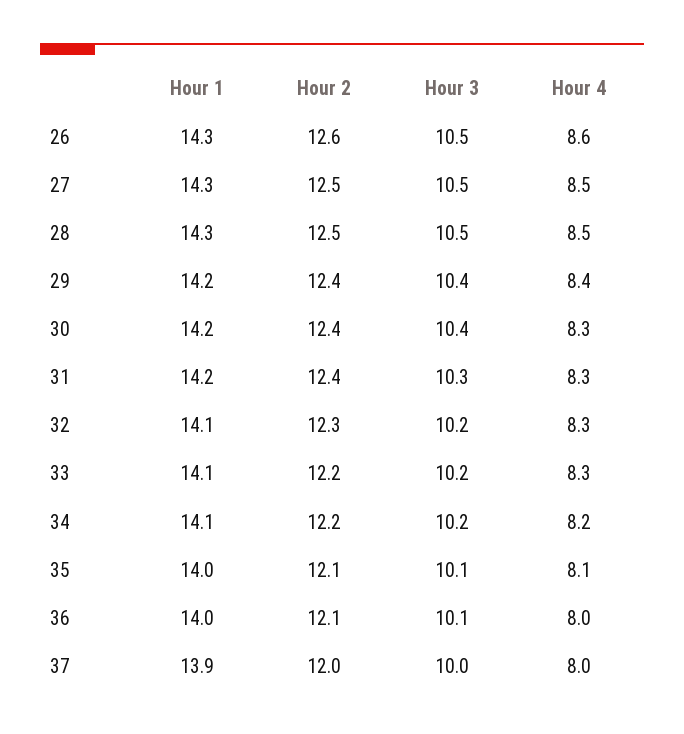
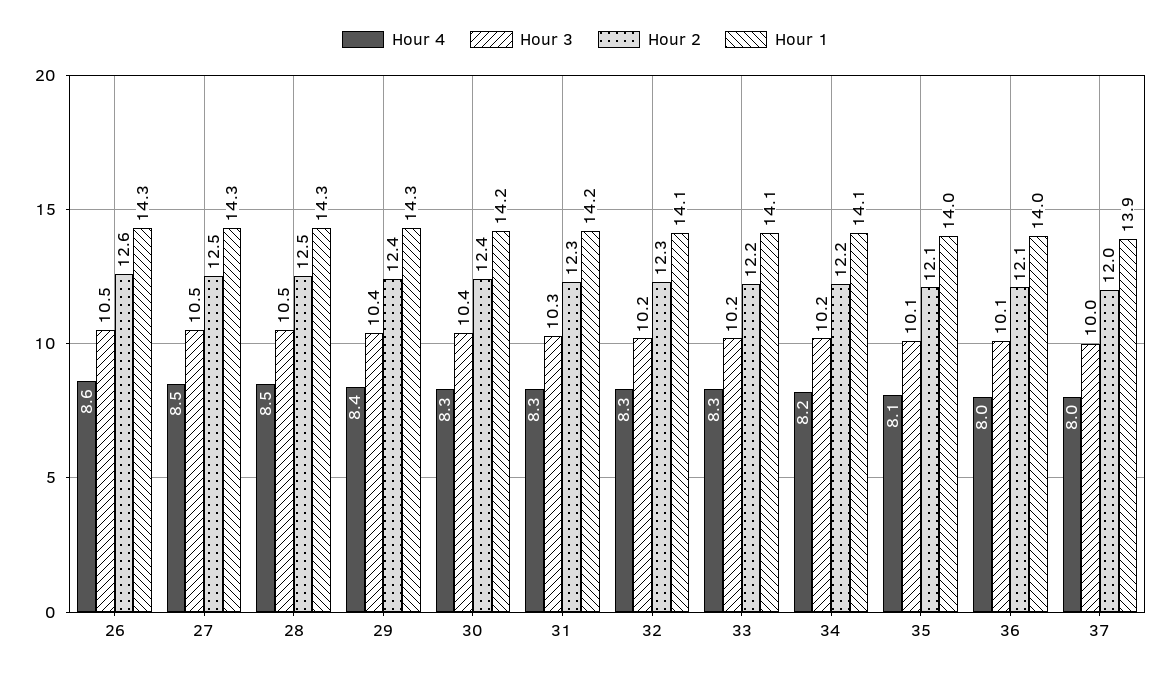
  {
    "Hour 1": {
      "26": 14.3,
      "27": 14.3,
      "28": 14.3,
-     "29": 14.2,
+     "29": 14.3,
      "30": 14.2,
      "31": 14.2,
      "32": 14.1,
      "33": 14.1,
      "34": 14.1,
      "35": 14,
      "36": 14,
      "37": 13.9
    },
    "Hour 2": {
      "26": 12.6,
      "27": 12.5,
      "28": 12.5,
      "29": 12.4,
      "30": 12.4,
-     "31": 12.4,
+     "31": 12.3,
      "32": 12.3,
      "33": 12.2,
      "34": 12.2,
      "35": 12.1,
      "36": 12.1,
      "37": 12
    },
    "Hour 3": {
      "26": 10.5,
      "27": 10.5,
      "28": 10.5,
      "29": 10.4,
      "30": 10.4,
      "31": 10.3,
      "32": 10.2,
      "33": 10.2,
      "34": 10.2,
      "35": 10.1,
      "36": 10.1,
      "37": 10
    },
    "Hour 4": {
      "26": 8.6,
      "27": 8.5,
      "28": 8.5,
      "29": 8.4,
      "30": 8.3,
      "31": 8.3,
      "32": 8.3,
      "33": 8.3,
      "34": 8.2,
      "35": 8.1,
      "36": 8,
      "37": 8
    }
  }

